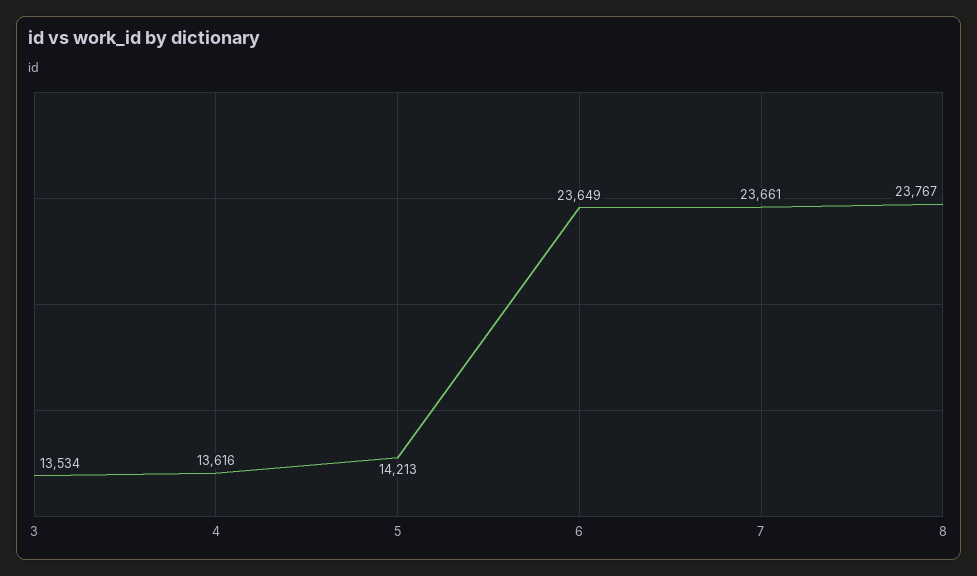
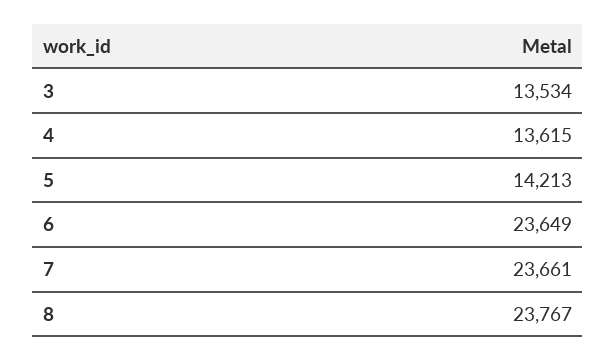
  {
    "3": 13534,
-   "4": 13616,
+   "4": 13615,
    "5": 14213,
    "6": 23649,
    "7": 23661,
    "8": 23767
  }

